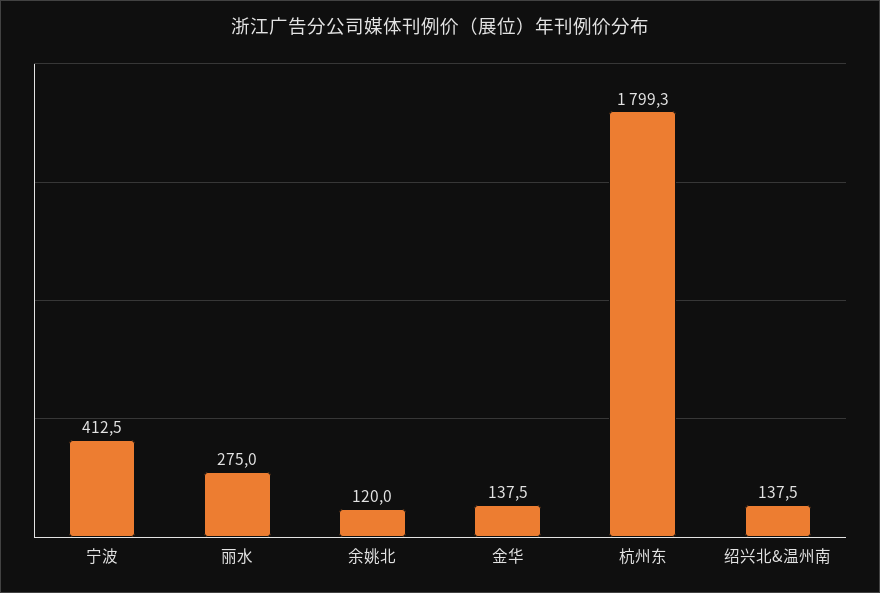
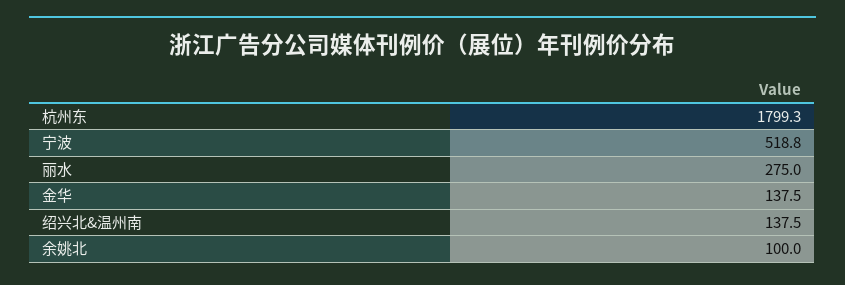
  {
-   "宁波": 412.5,
+   "宁波": 518.8,
    "丽水": 275,
-   "余姚北": 120,
+   "余姚北": 100,
    "金华": 137.5,
    "杭州东": 1799.3,
    "绍兴北&温州南": 137.5
  }

